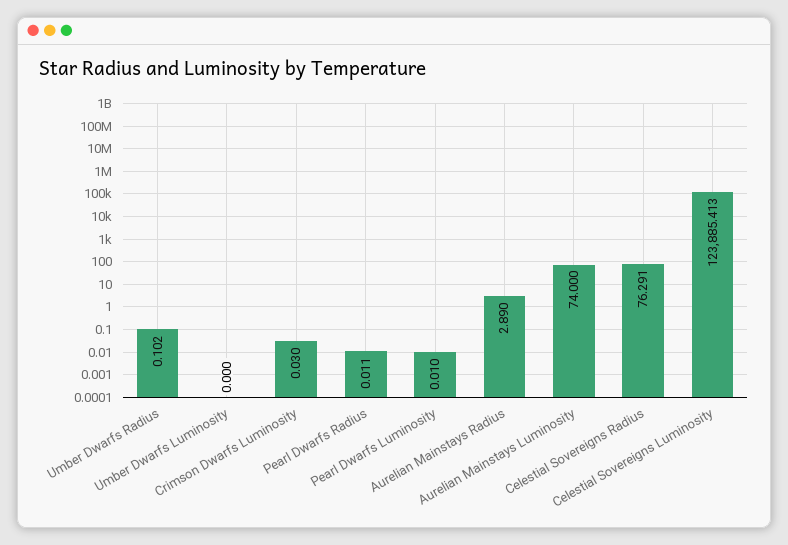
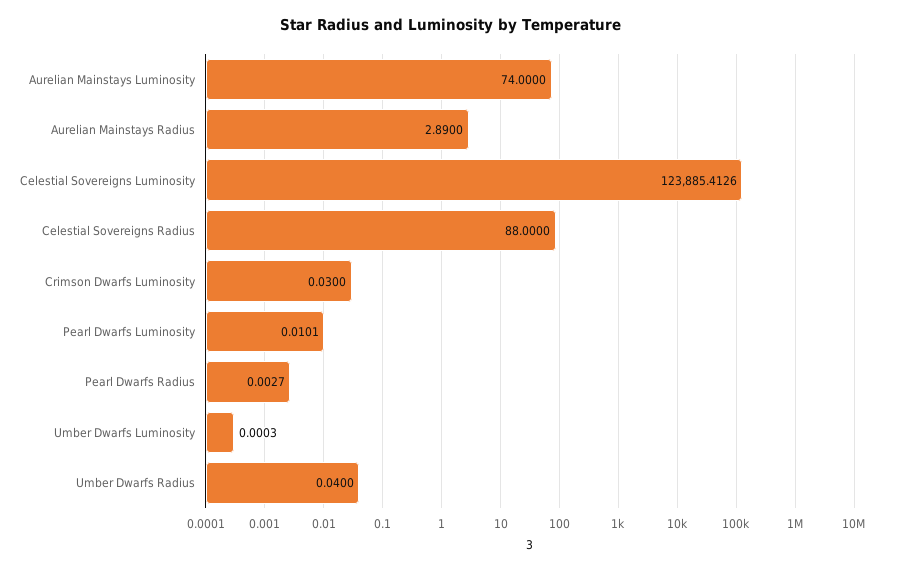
  {
-   "Umber Dwarfs Radius": 0.102,
+   "Umber Dwarfs Radius": 0.04,
    "Umber Dwarfs Luminosity": 0.0003,
    "Crimson Dwarfs Luminosity": 0.03,
-   "Pearl Dwarfs Radius": 0.011,
+   "Pearl Dwarfs Radius": 0.0027,
    "Pearl Dwarfs Luminosity": 0.0101,
    "Aurelian Mainstays Radius": 2.89,
    "Aurelian Mainstays Luminosity": 74,
-   "Celestial Sovereigns Radius": 76.291,
+   "Celestial Sovereigns Radius": 88,
    "Celestial Sovereigns Luminosity": 123885.4126
  }

